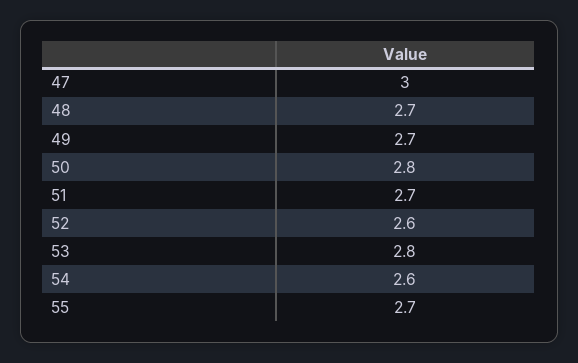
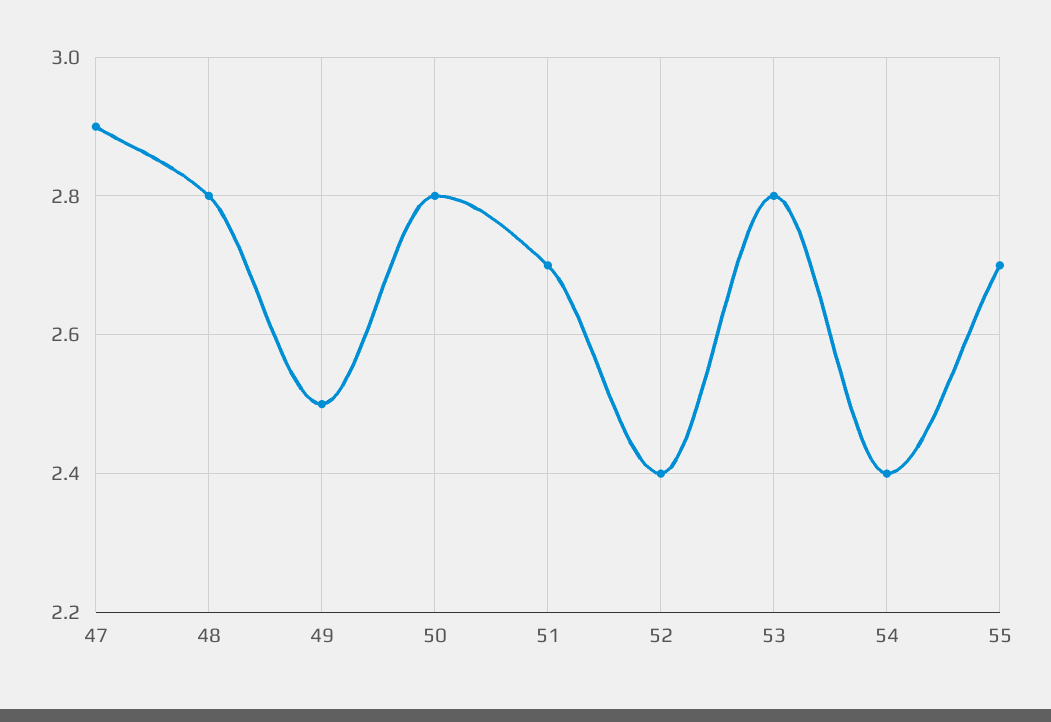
  {
-   "47": 3,
+   "47": 2.9,
-   "48": 2.7,
+   "48": 2.8,
-   "49": 2.7,
+   "49": 2.5,
    "50": 2.8,
    "51": 2.7,
-   "52": 2.6,
+   "52": 2.4,
    "53": 2.8,
-   "54": 2.6,
+   "54": 2.4,
    "55": 2.7
  }

